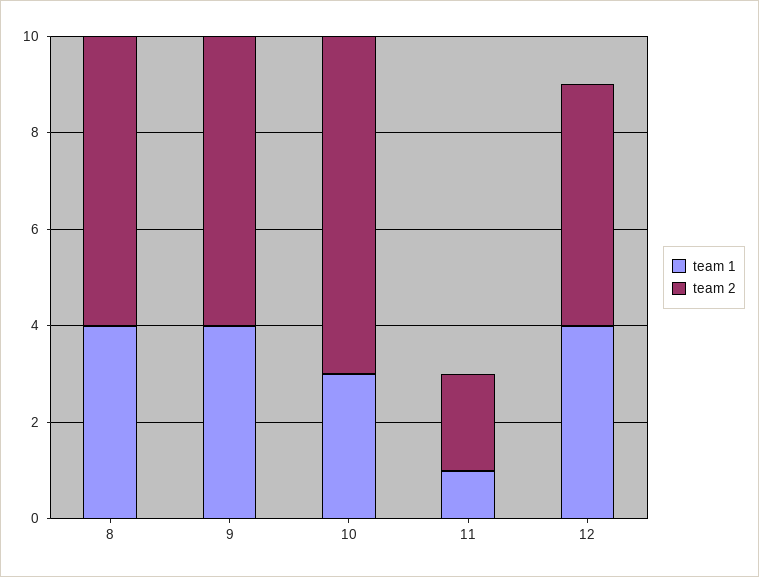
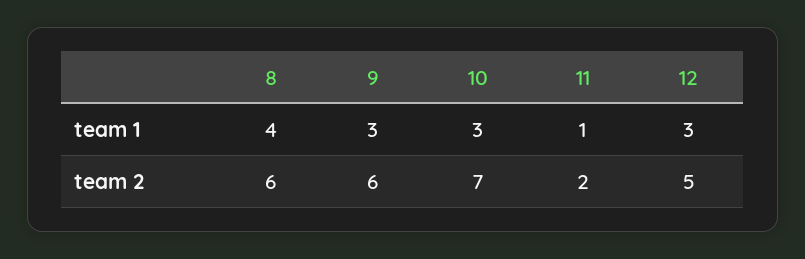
  {
    "team 1": {
      "8": 4,
-     "9": 4,
+     "9": 3,
      "10": 3,
      "11": 1,
-     "12": 4
+     "12": 3
    },
    "team 2": {
      "8": 6,
      "9": 6,
      "10": 7,
      "11": 2,
      "12": 5
    }
  }

